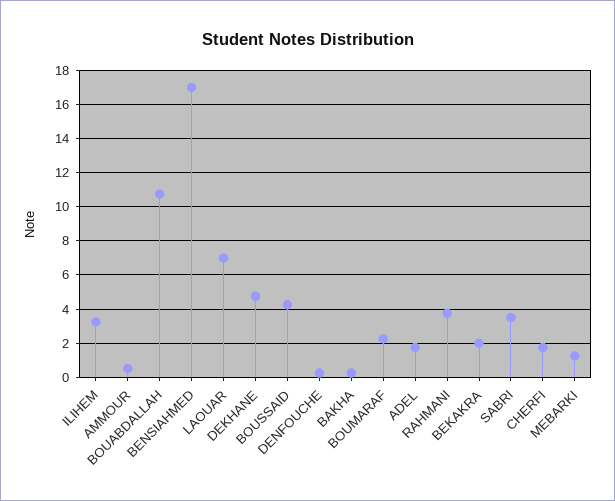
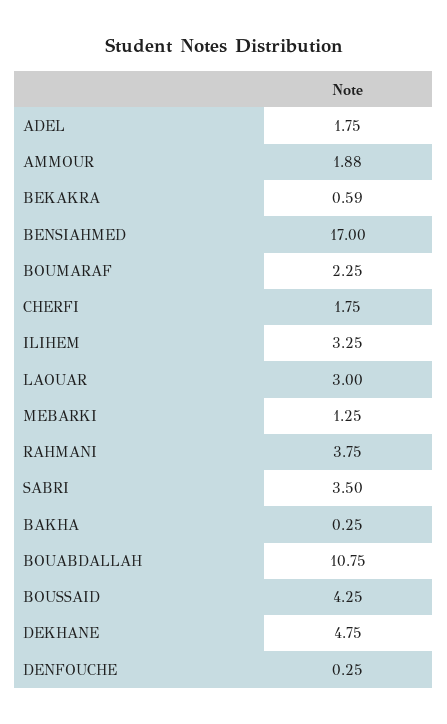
  {
    "ILIHEM": 3.25,
-   "AMMOUR": 0.5,
+   "AMMOUR": 1.88,
    "BOUABDALLAH": 10.75,
    "BENSIAHMED": 17,
-   "LAOUAR": 7,
+   "LAOUAR": 3,
    "DEKHANE": 4.75,
    "BOUSSAID": 4.25,
    "DENFOUCHE": 0.25,
    "BAKHA": 0.25,
    "BOUMARAF": 2.25,
    "ADEL": 1.75,
    "RAHMANI": 3.75,
-   "BEKAKRA": 2,
+   "BEKAKRA": 0.59,
    "SABRI": 3.5,
    "CHERFI": 1.75,
    "MEBARKI": 1.25
  }

